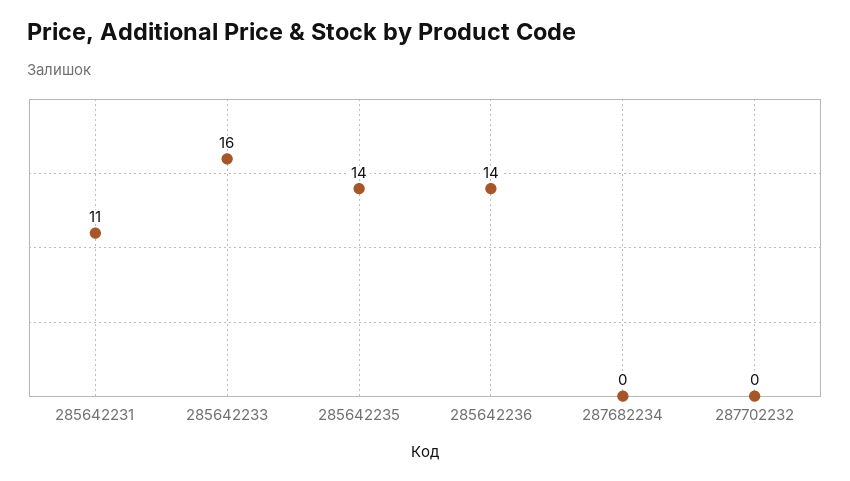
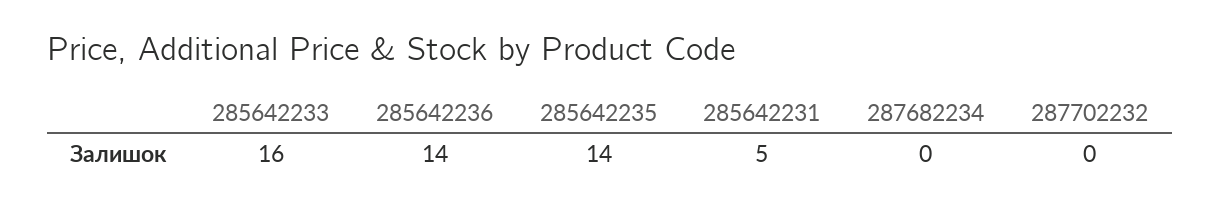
  {
-   "285642231": 11,
+   "285642231": 5,
    "285642233": 16,
    "285642235": 14,
    "285642236": 14,
    "287682234": 0,
    "287702232": 0
  }

